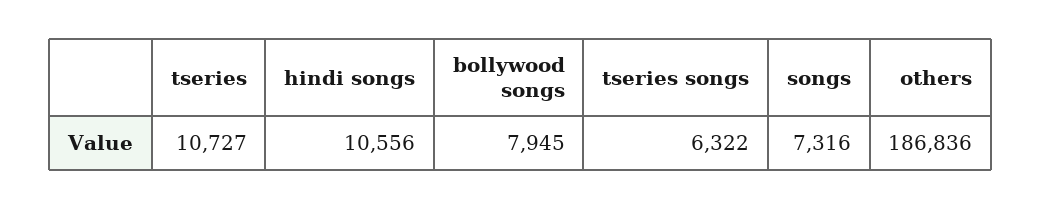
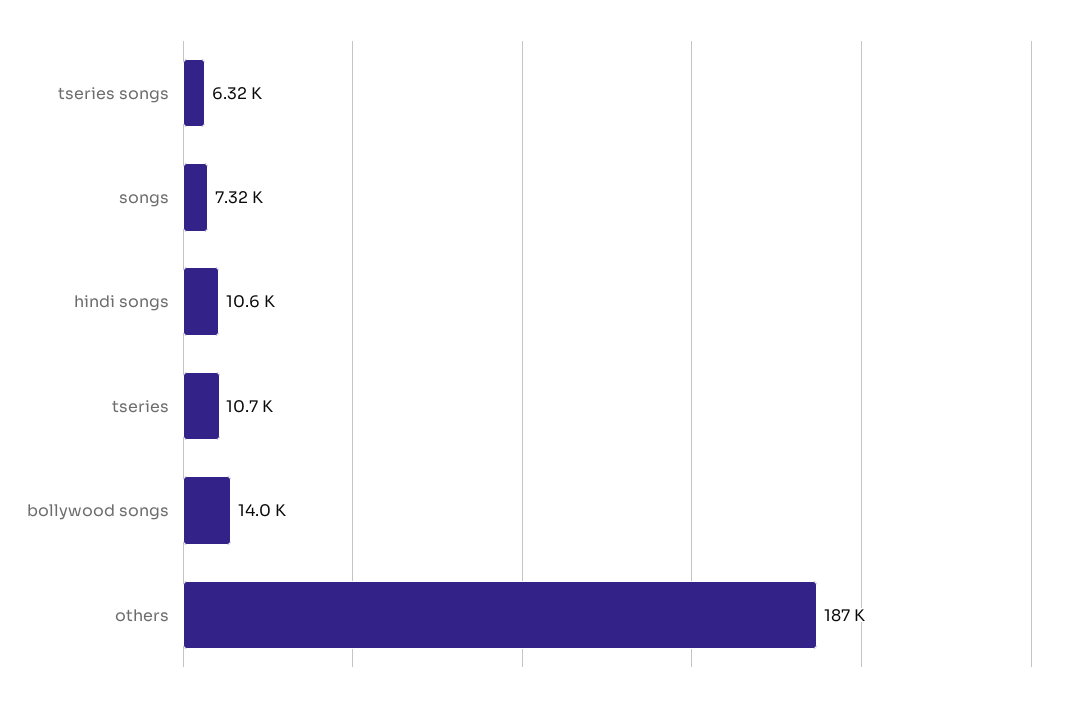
  {
    "tseries": 10727,
    "hindi songs": 10556,
-   "bollywood songs": 7945,
+   "bollywood songs": 14000,
    "tseries songs": 6322,
    "songs": 7316,
    "others": 186836
  }

